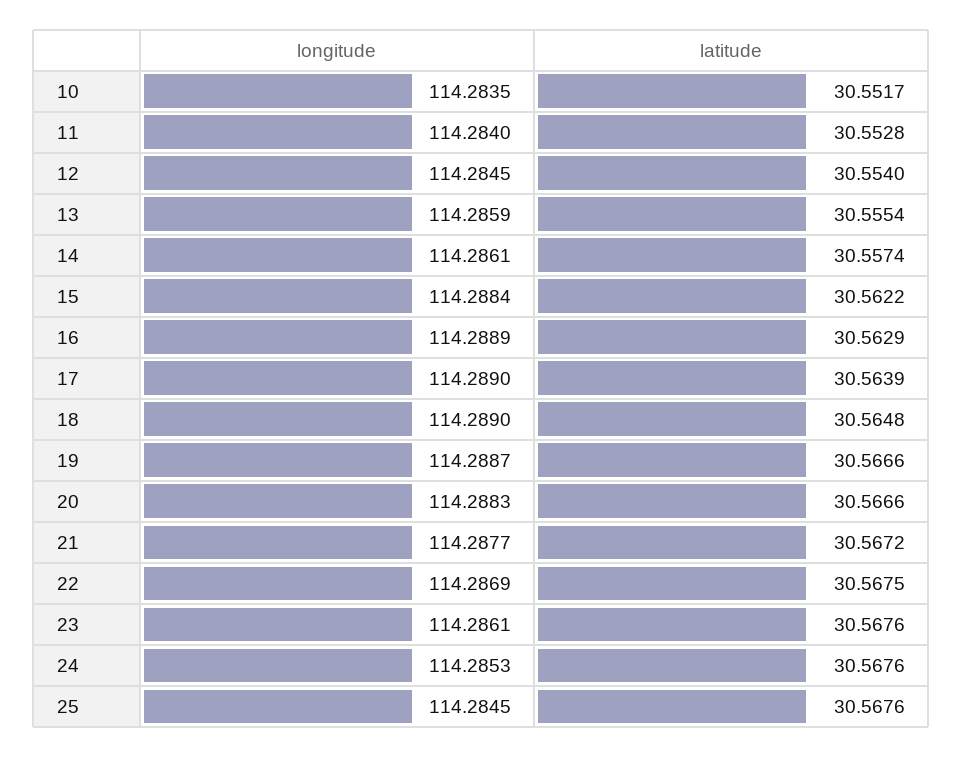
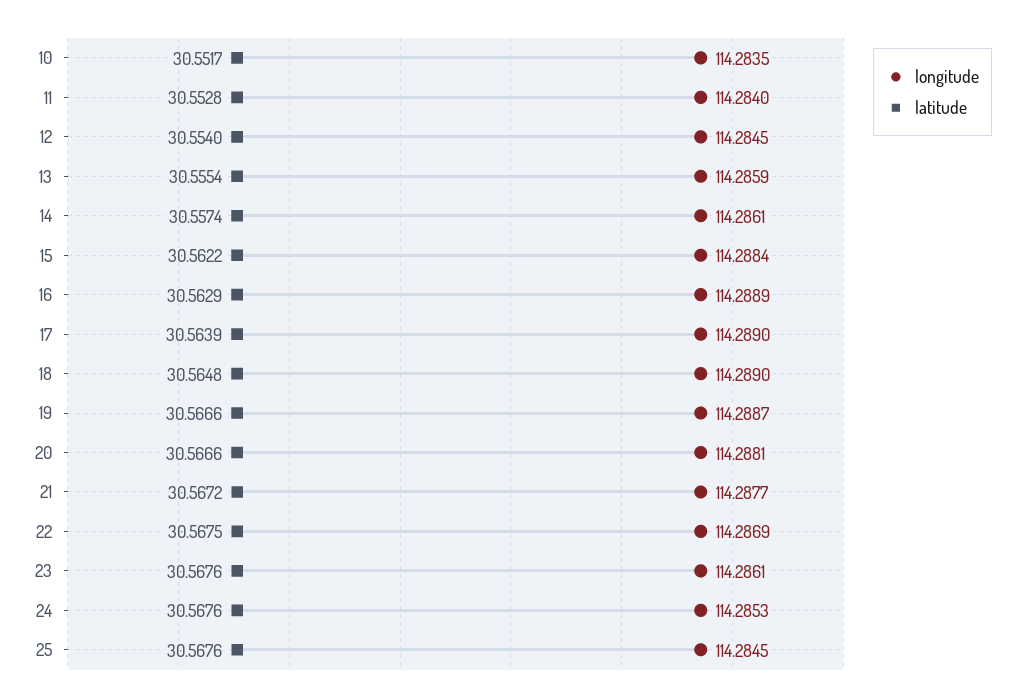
  {
    "longitude": {
      "10": 114.2835,
      "11": 114.284,
      "12": 114.2845,
      "13": 114.2859,
      "14": 114.2861,
      "15": 114.2884,
      "16": 114.2889,
      "17": 114.289,
      "18": 114.289,
      "19": 114.2887,
-     "20": 114.2883,
+     "20": 114.2881,
      "21": 114.2877,
      "22": 114.2869,
      "23": 114.2861,
      "24": 114.2853,
      "25": 114.2845
    },
    "latitude": {
      "10": 30.5517,
      "11": 30.5528,
      "12": 30.554,
      "13": 30.5554,
      "14": 30.5574,
      "15": 30.5622,
      "16": 30.5629,
      "17": 30.5639,
      "18": 30.5648,
      "19": 30.5666,
      "20": 30.5666,
      "21": 30.5672,
      "22": 30.5675,
      "23": 30.5676,
      "24": 30.5676,
      "25": 30.5676
    }
  }

